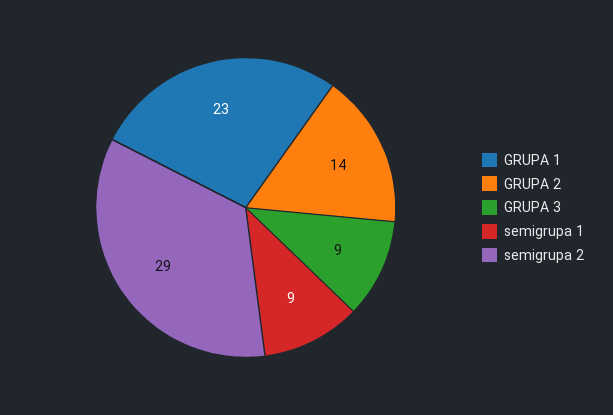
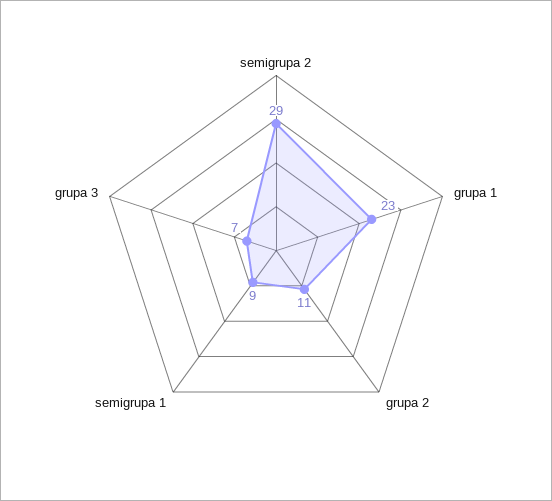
  {
    "GRUPA 1": 23,
-   "GRUPA 2": 14,
+   "GRUPA 2": 11,
-   "GRUPA 3": 9,
+   "GRUPA 3": 7,
    "semigrupa 1": 9,
    "semigrupa 2": 29
  }

